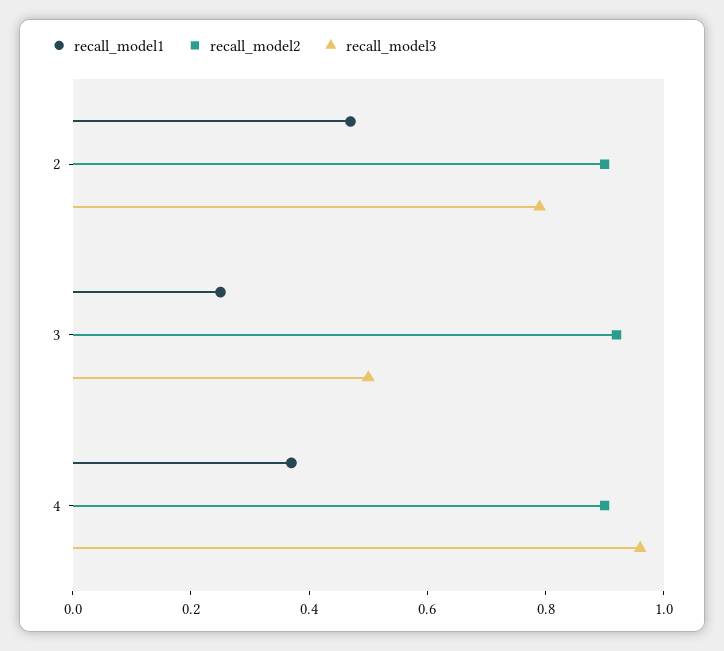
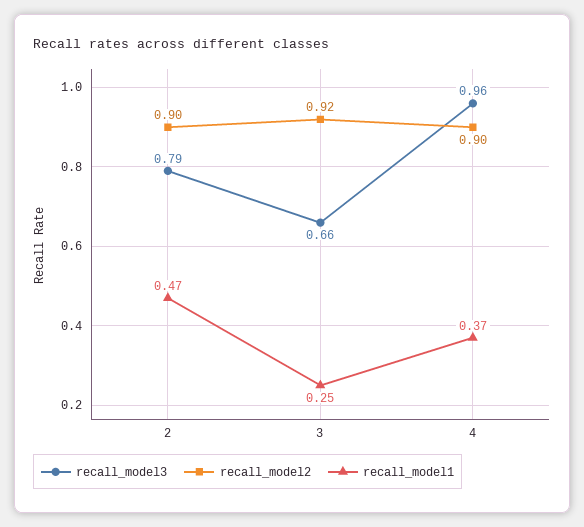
  {
    "recall_model1": {
      "2": 0.47,
      "3": 0.25,
      "4": 0.37
    },
    "recall_model2": {
      "2": 0.9,
      "3": 0.92,
      "4": 0.9
    },
    "recall_model3": {
      "2": 0.79,
-     "3": 0.5,
+     "3": 0.66,
      "4": 0.96
    }
  }

